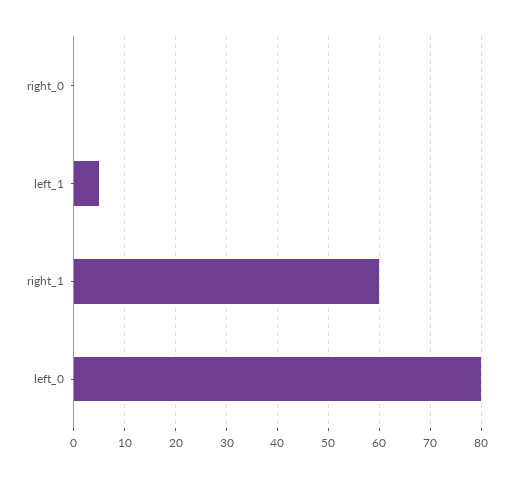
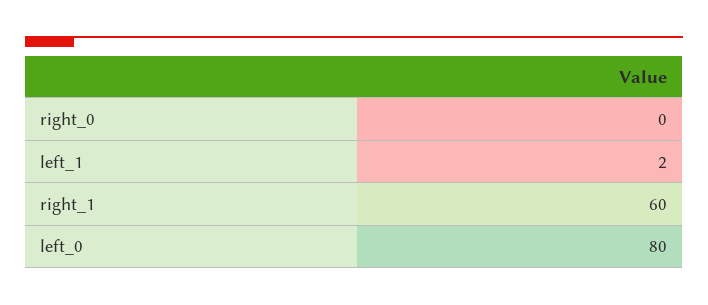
  {
    "right_0": 0,
-   "left_1": 5,
+   "left_1": 2,
    "right_1": 60,
    "left_0": 80
  }

